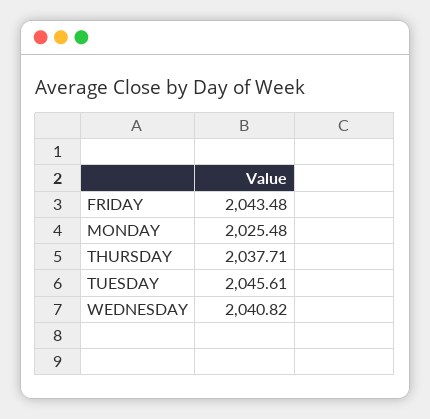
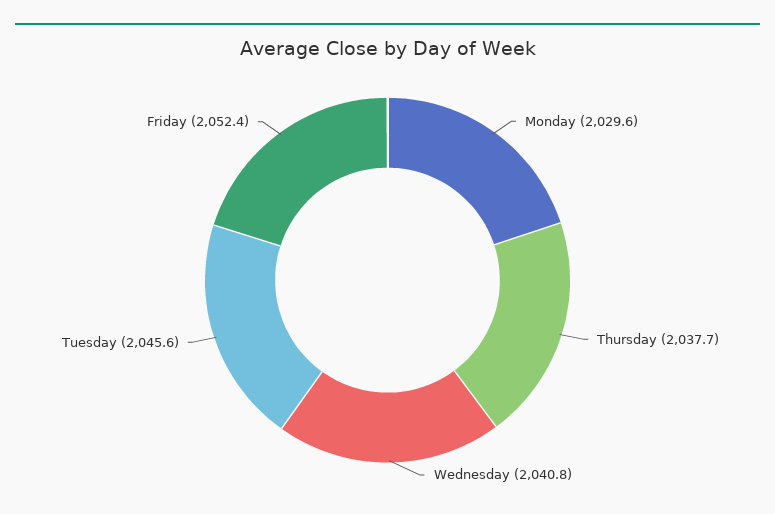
  {
-   "FRIDAY": 2043.48,
+   "FRIDAY": 2052.4,
-   "MONDAY": 2025.48,
+   "MONDAY": 2029.6,
    "THURSDAY": 2037.71,
    "TUESDAY": 2045.61,
    "WEDNESDAY": 2040.82
  }

